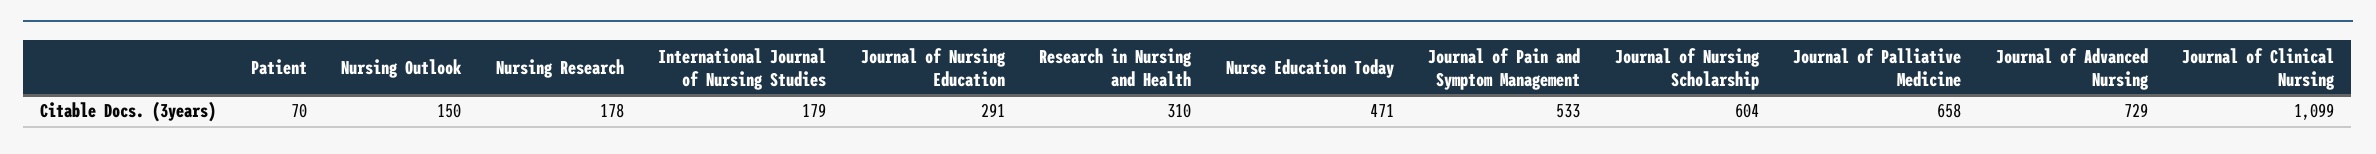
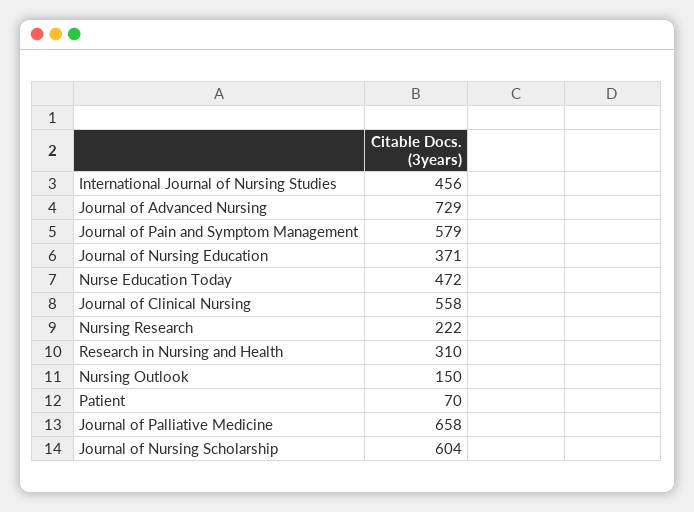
  {
    "Patient": 70,
    "Nursing Outlook": 150,
-   "Nursing Research": 178,
+   "Nursing Research": 222,
-   "International Journal of Nursing Studies": 179,
+   "International Journal of Nursing Studies": 456,
-   "Journal of Nursing Education": 291,
+   "Journal of Nursing Education": 371,
    "Research in Nursing and Health": 310,
-   "Nurse Education Today": 471,
+   "Nurse Education Today": 472,
-   "Journal of Pain and Symptom Management": 533,
+   "Journal of Pain and Symptom Management": 579,
    "Journal of Nursing Scholarship": 604,
    "Journal of Palliative Medicine": 658,
    "Journal of Advanced Nursing": 729,
-   "Journal of Clinical Nursing": 1099
+   "Journal of Clinical Nursing": 558
  }

